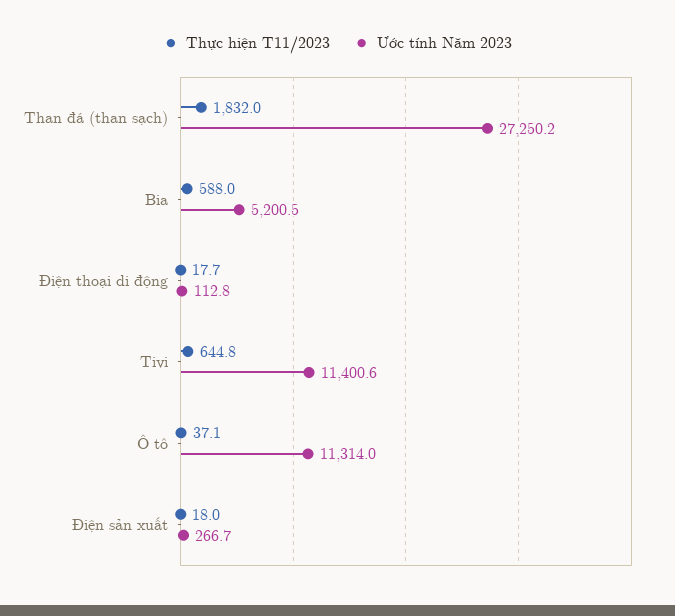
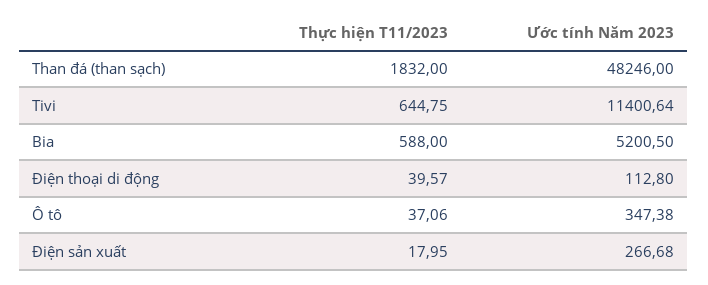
  {
    "Thực hiện T11/2023": {
      "Than đá (than sạch)": 1832,
      "Bia": 588,
-     "Điện thoại di động": 17.7,
+     "Điện thoại di động": 39.57,
      "Tivi": 644.75,
      "Ô tô": 37.06,
      "Điện sản xuất": 17.95
    },
    "Ước tính Năm 2023": {
-     "Than đá (than sạch)": 27250.2,
+     "Than đá (than sạch)": 48246,
      "Bia": 5200.5,
      "Điện thoại di động": 112.8,
      "Tivi": 11400.64,
-     "Ô tô": 11314,
+     "Ô tô": 347.38,
      "Điện sản xuất": 266.68
    }
  }

